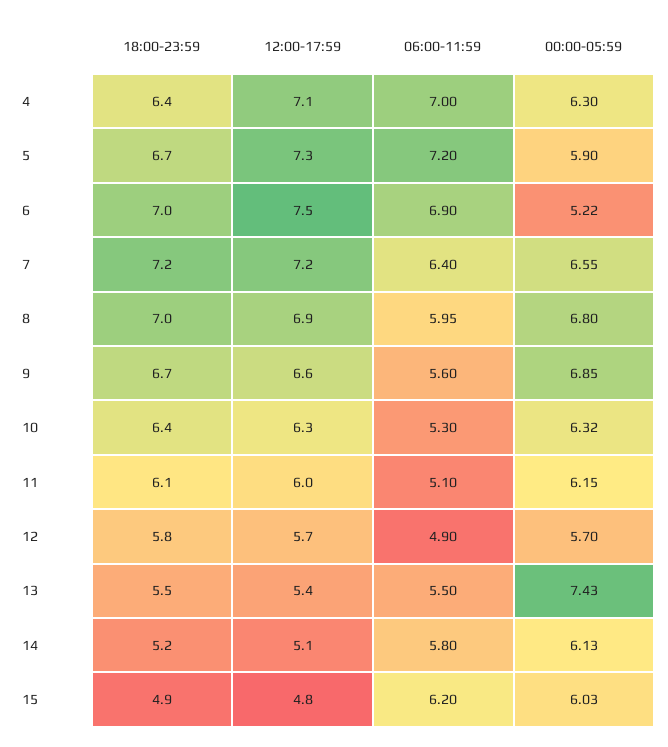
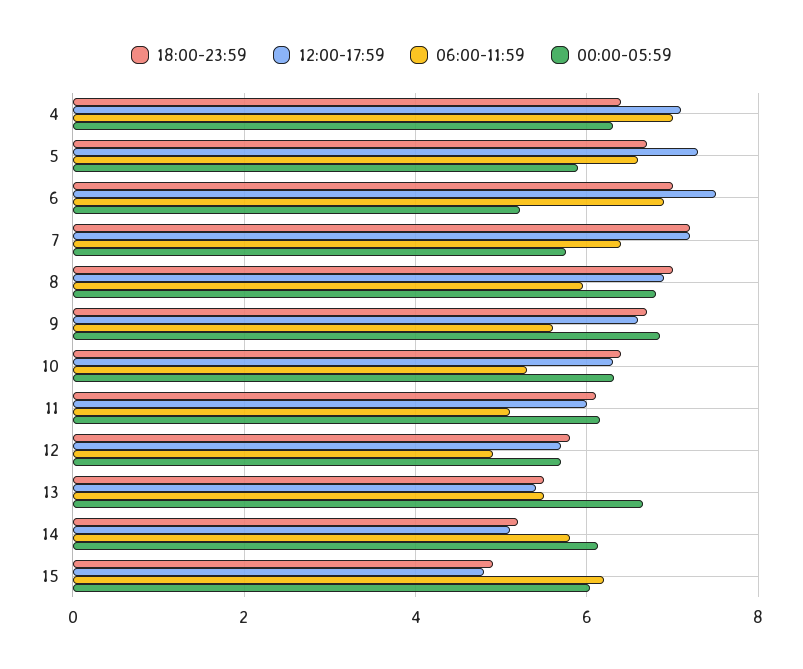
  {
    "18:00-23:59": {
      "4": 6.4,
      "5": 6.7,
      "6": 7,
      "7": 7.2,
      "8": 7,
      "9": 6.7,
      "10": 6.4,
      "11": 6.1,
      "12": 5.8,
      "13": 5.5,
      "14": 5.2,
      "15": 4.9
    },
    "12:00-17:59": {
      "4": 7.1,
      "5": 7.3,
      "6": 7.5,
      "7": 7.2,
      "8": 6.9,
      "9": 6.6,
      "10": 6.3,
      "11": 6,
      "12": 5.7,
      "13": 5.4,
      "14": 5.1,
      "15": 4.8
    },
    "06:00-11:59": {
      "4": 7,
-     "5": 7.2,
+     "5": 6.6,
      "6": 6.9,
      "7": 6.4,
      "8": 5.95,
      "9": 5.6,
      "10": 5.3,
      "11": 5.1,
      "12": 4.9,
      "13": 5.5,
      "14": 5.8,
      "15": 6.2
    },
    "00:00-05:59": {
      "4": 6.3,
      "5": 5.9,
      "6": 5.22,
-     "7": 6.55,
+     "7": 5.8,
      "8": 6.8,
      "9": 6.85,
      "10": 6.32,
      "11": 6.15,
      "12": 5.7,
-     "13": 7.43,
+     "13": 6.6,
      "14": 6.13,
      "15": 6.03
    }
  }

